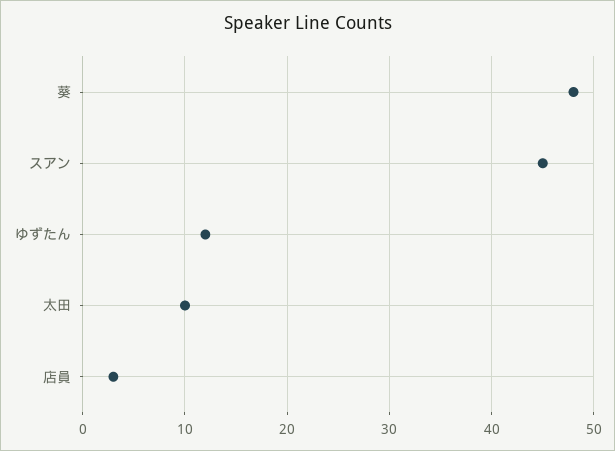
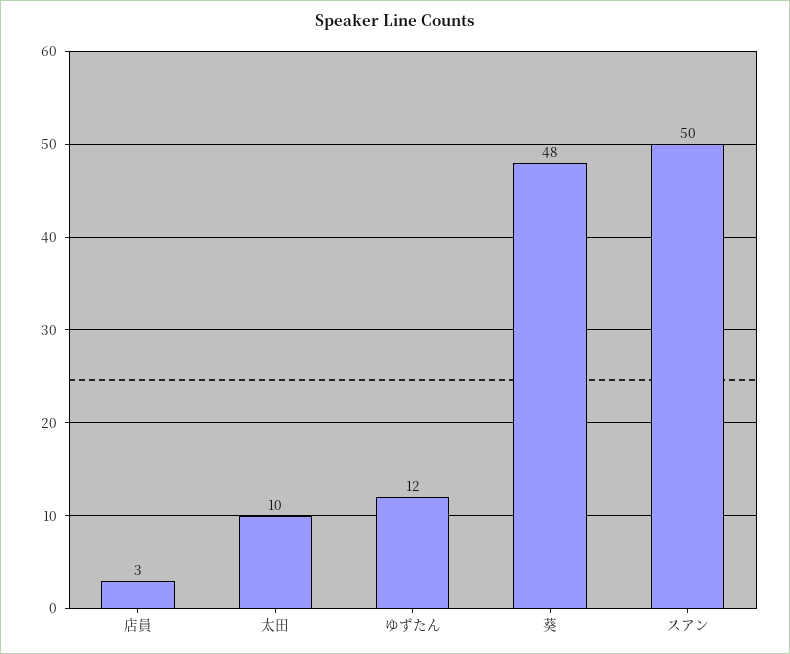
  {
    "葵": 48,
-   "スアン": 45,
+   "スアン": 50,
    "ゆずたん": 12,
    "太田": 10,
    "店員": 3
  }

